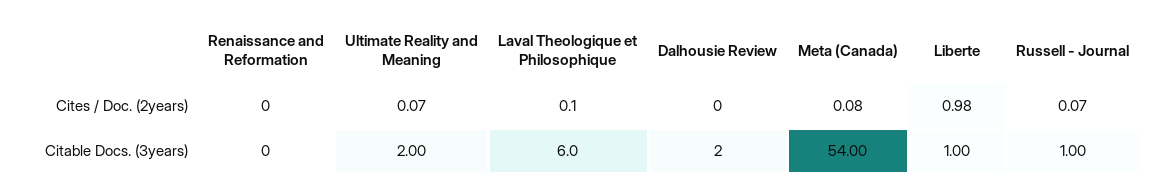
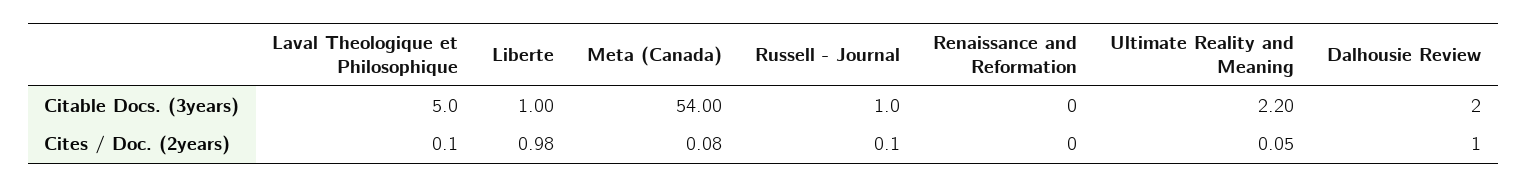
  {
    "Renaissance and Reformation": {
      "Cites / Doc. (2years)": 0,
      "Citable Docs. (3years)": 0
    },
    "Ultimate Reality and Meaning": {
-     "Cites / Doc. (2years)": 0.07,
+     "Cites / Doc. (2years)": 0.05,
-     "Citable Docs. (3years)": 2
+     "Citable Docs. (3years)": 2.2
    },
    "Laval Theologique et Philosophique": {
      "Cites / Doc. (2years)": 0.1,
-     "Citable Docs. (3years)": 6
+     "Citable Docs. (3years)": 5
    },
    "Dalhousie Review": {
-     "Cites / Doc. (2years)": 0,
+     "Cites / Doc. (2years)": 1,
      "Citable Docs. (3years)": 2
    },
    "Meta (Canada)": {
      "Cites / Doc. (2years)": 0.08,
      "Citable Docs. (3years)": 54
    },
    "Liberte": {
      "Cites / Doc. (2years)": 0.98,
      "Citable Docs. (3years)": 1
    },
    "Russell - Journal": {
-     "Cites / Doc. (2years)": 0.07,
+     "Cites / Doc. (2years)": 0.1,
      "Citable Docs. (3years)": 1
    }
  }

